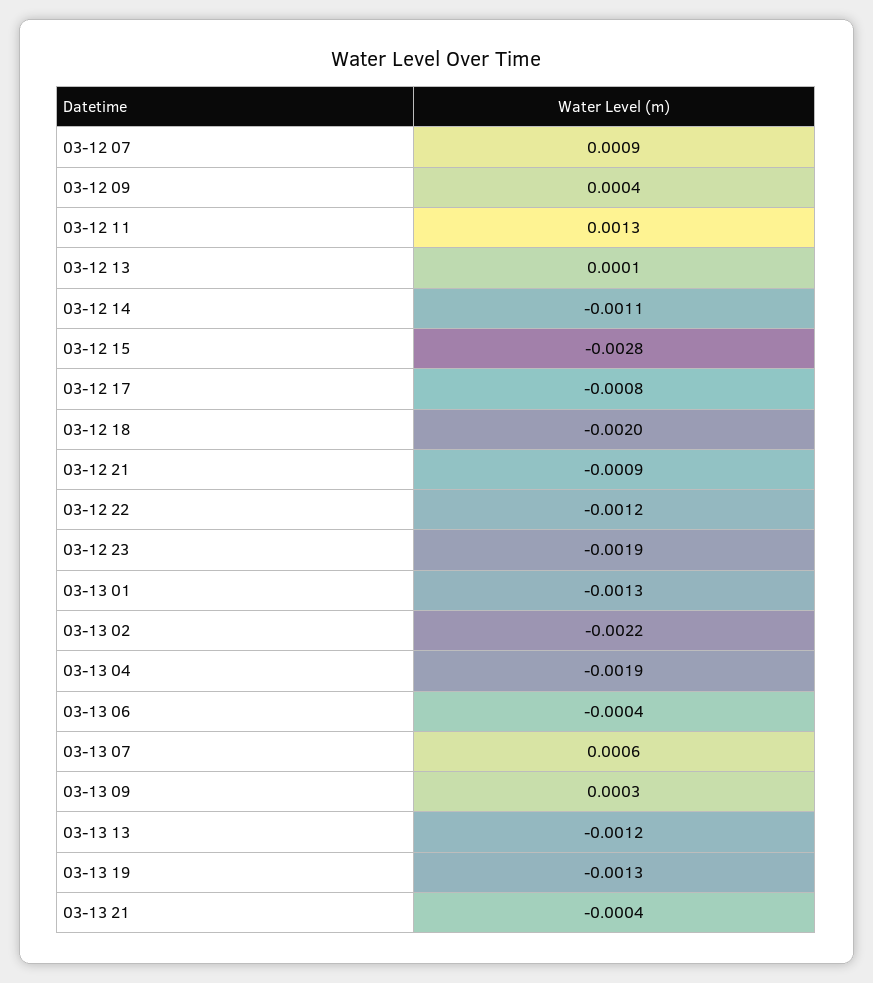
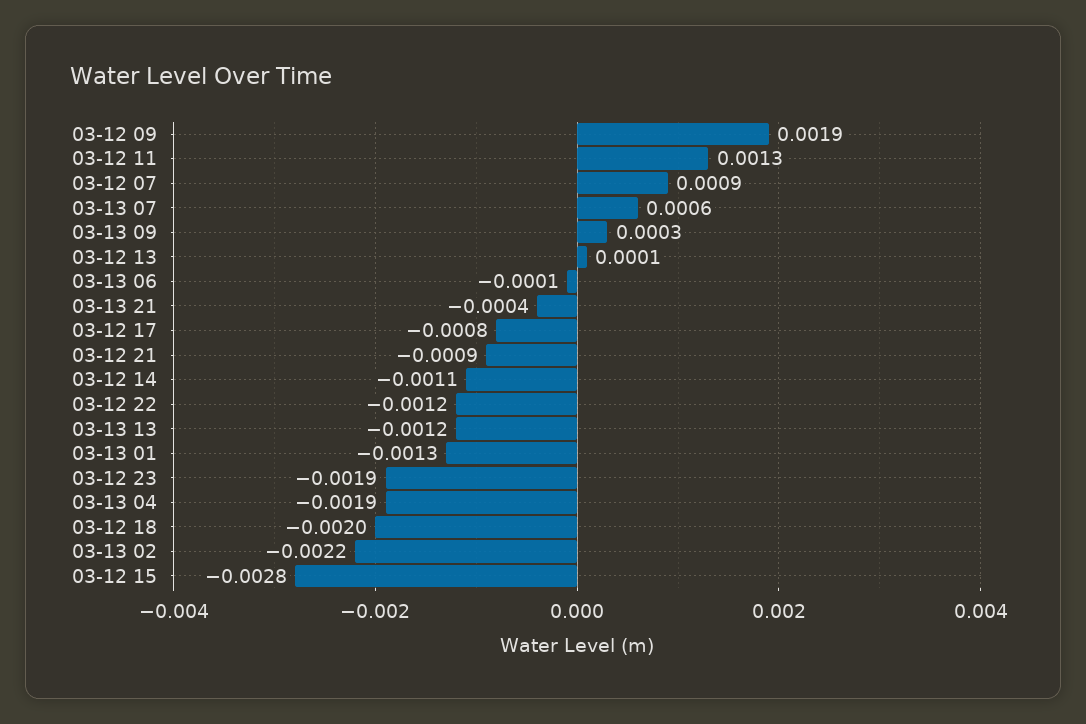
  {
    "03-12 07": 0.0009,
-   "03-12 09": 0.0004,
+   "03-12 09": 0.0019,
    "03-12 11": 0.0013,
    "03-12 13": 0.0001,
    "03-12 14": -0.0011,
    "03-12 15": -0.0028,
    "03-12 17": -0.0008,
    "03-12 18": -0.002,
    "03-12 21": -0.0009,
    "03-12 22": -0.0012,
    "03-12 23": -0.0019,
    "03-13 01": -0.0013,
    "03-13 02": -0.0022,
    "03-13 04": -0.0019,
-   "03-13 06": -0.0004,
+   "03-13 06": -0.0001,
    "03-13 07": 0.0006,
    "03-13 09": 0.0003,
    "03-13 13": -0.0012,
-   "03-13 19": -0.0013,
    "03-13 21": -0.0004
  }

